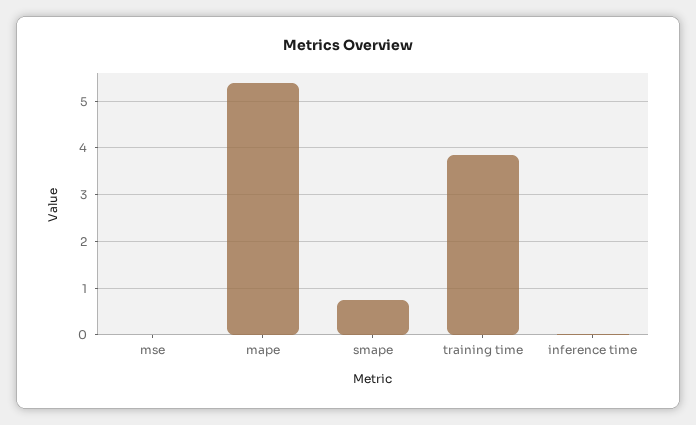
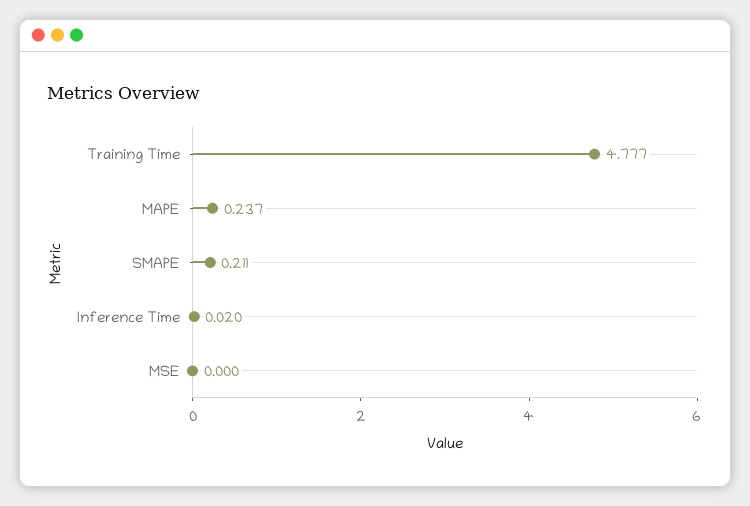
  {
    "mse": 0,
-   "mape": 5.4,
+   "mape": 0.237,
-   "smape": 0.8,
+   "smape": 0.211,
-   "training time": 3.8,
+   "training time": 4.777,
    "inference time": 0.02
  }

